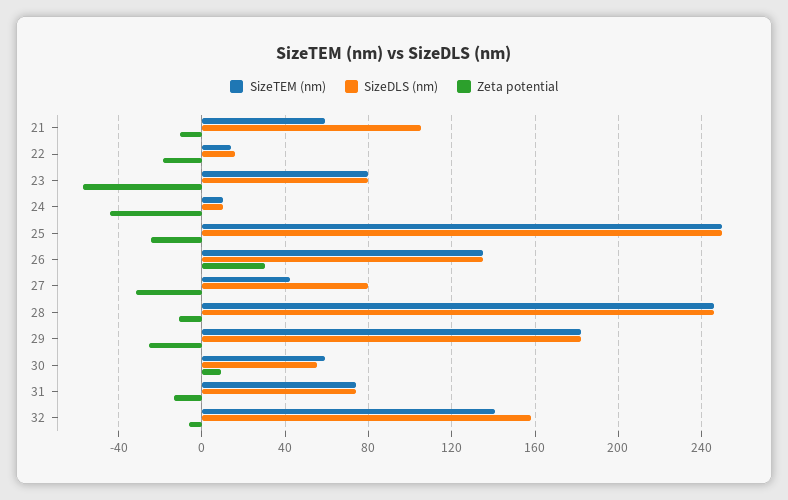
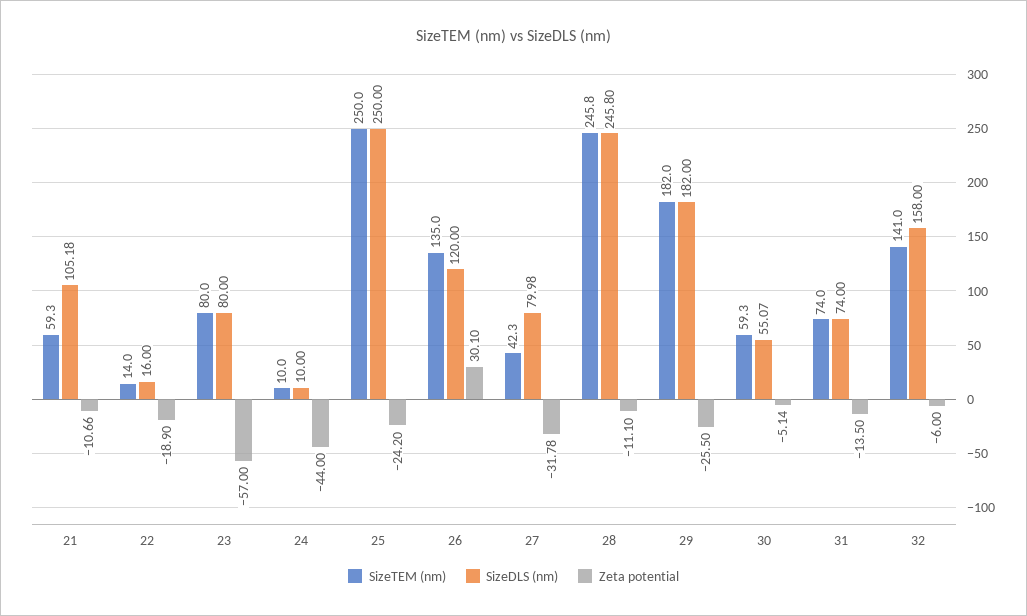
  {
    "SizeTEM (nm)": {
      "21": 59.3,
      "22": 14,
      "23": 80,
      "24": 10,
      "25": 250,
      "26": 135,
      "27": 42.3,
      "28": 245.8,
      "29": 182,
      "30": 59.3,
      "31": 74,
      "32": 141
    },
    "SizeDLS (nm)": {
      "21": 105.18,
      "22": 16,
      "23": 80,
      "24": 10,
      "25": 250,
-     "26": 135,
+     "26": 120,
      "27": 79.98,
      "28": 245.8,
      "29": 182,
      "30": 55.07,
      "31": 74,
      "32": 158
    },
    "Zeta potential": {
      "21": -10.66,
      "22": -18.9,
      "23": -57,
      "24": -44,
      "25": -24.2,
      "26": 30.1,
      "27": -31.78,
      "28": -11.1,
      "29": -25.5,
-     "30": 10,
+     "30": -5.14,
      "31": -13.5,
      "32": -6
    }
  }

